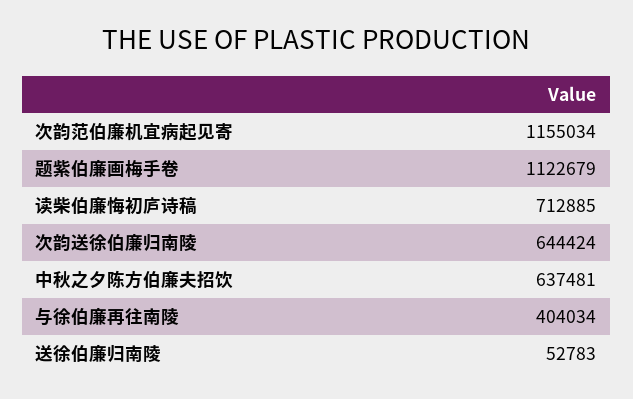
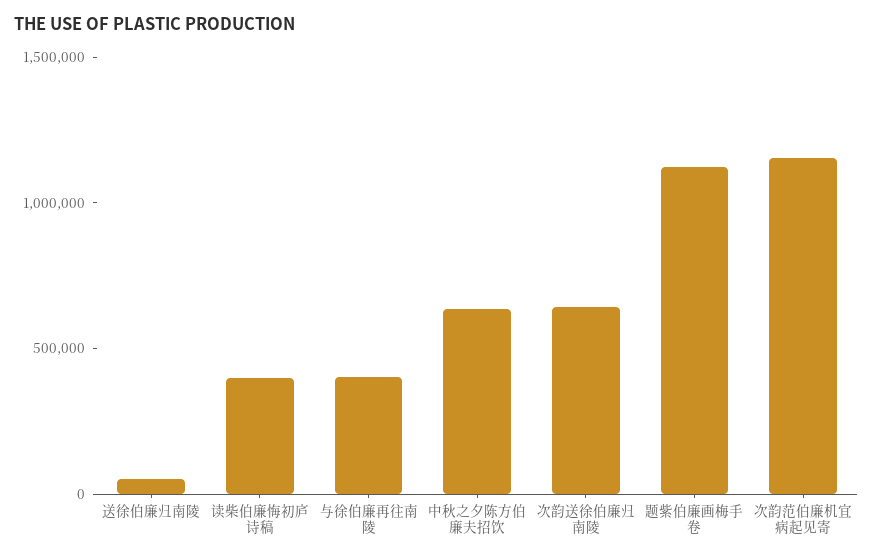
  {
    "次韵范伯廉机宜病起见寄": 1155034,
    "题紫伯廉画梅手卷": 1122679,
-   "读柴伯廉悔初庐诗稿": 712885,
+   "读柴伯廉悔初庐诗稿": 400000,
    "次韵送徐伯廉归南陵": 644424,
    "中秋之夕陈方伯廉夫招饮": 637481,
    "与徐伯廉再往南陵": 404034,
    "送徐伯廉归南陵": 52783
  }

